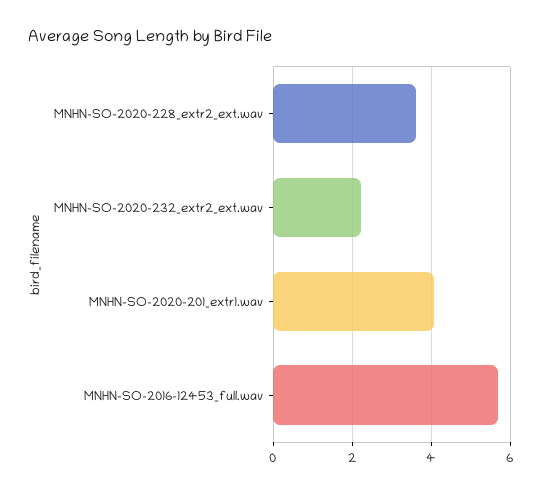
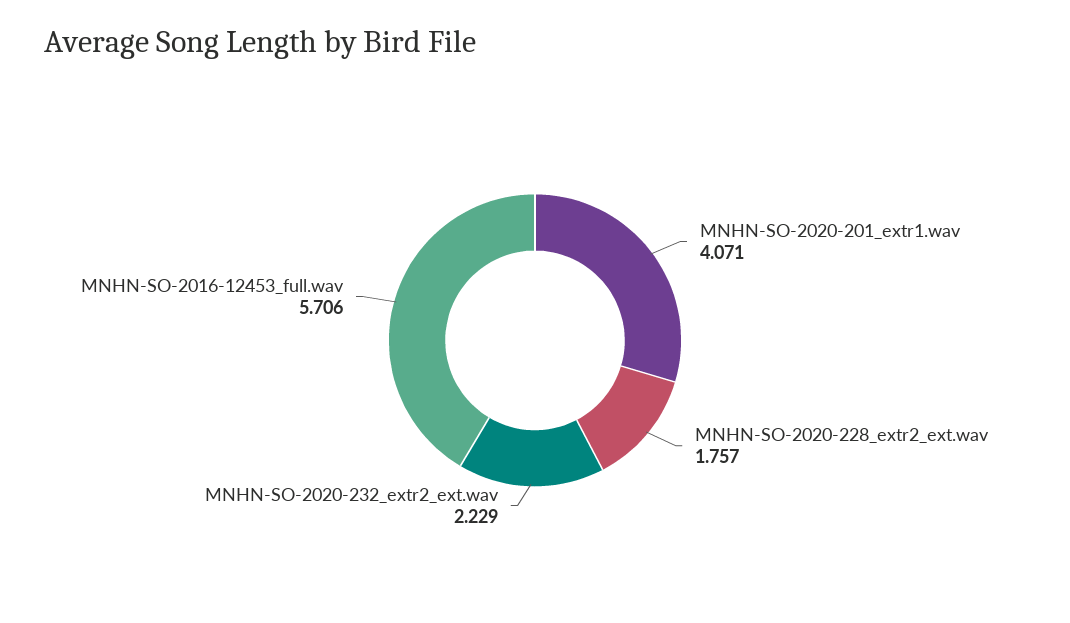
  {
-   "MNHN-SO-2020-228_extr2_ext.wav": 3.6,
+   "MNHN-SO-2020-228_extr2_ext.wav": 1.757,
    "MNHN-SO-2020-232_extr2_ext.wav": 2.229,
    "MNHN-SO-2020-201_extr1.wav": 4.071,
    "MNHN-SO-2016-12453_full.wav": 5.706
  }

